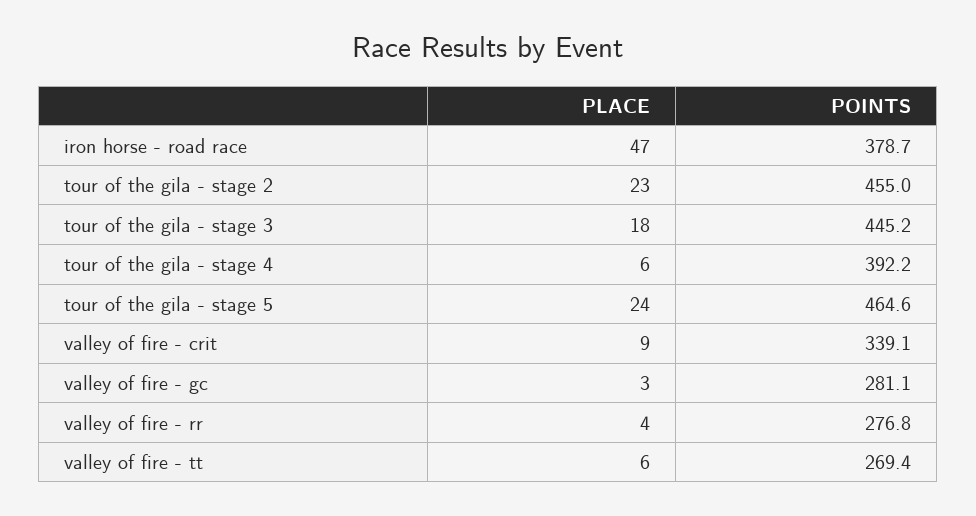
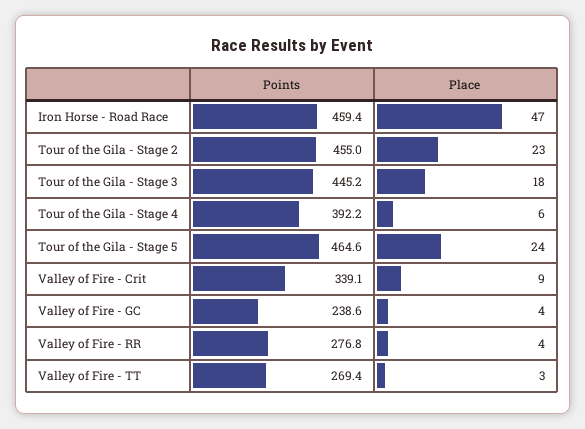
  {
    "PLACE": {
      "iron horse - road race": 47,
      "tour of the gila - stage 2": 23,
      "tour of the gila - stage 3": 18,
      "tour of the gila - stage 4": 6,
      "tour of the gila - stage 5": 24,
      "valley of fire - crit": 9,
-     "valley of fire - gc": 3,
+     "valley of fire - gc": 4,
      "valley of fire - rr": 4,
-     "valley of fire - tt": 6
+     "valley of fire - tt": 3
    },
    "POINTS": {
-     "iron horse - road race": 378.7,
+     "iron horse - road race": 459.4,
      "tour of the gila - stage 2": 455,
      "tour of the gila - stage 3": 445.2,
      "tour of the gila - stage 4": 392.2,
      "tour of the gila - stage 5": 464.6,
      "valley of fire - crit": 339.1,
-     "valley of fire - gc": 281.1,
+     "valley of fire - gc": 238.6,
      "valley of fire - rr": 276.8,
      "valley of fire - tt": 269.4
    }
  }

